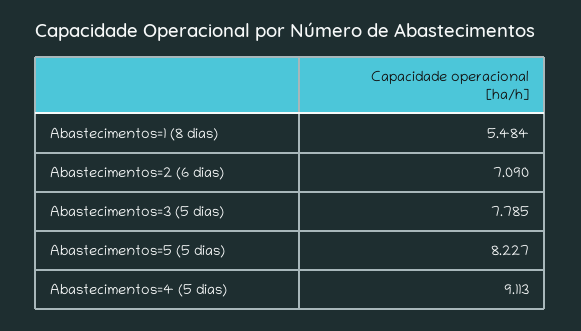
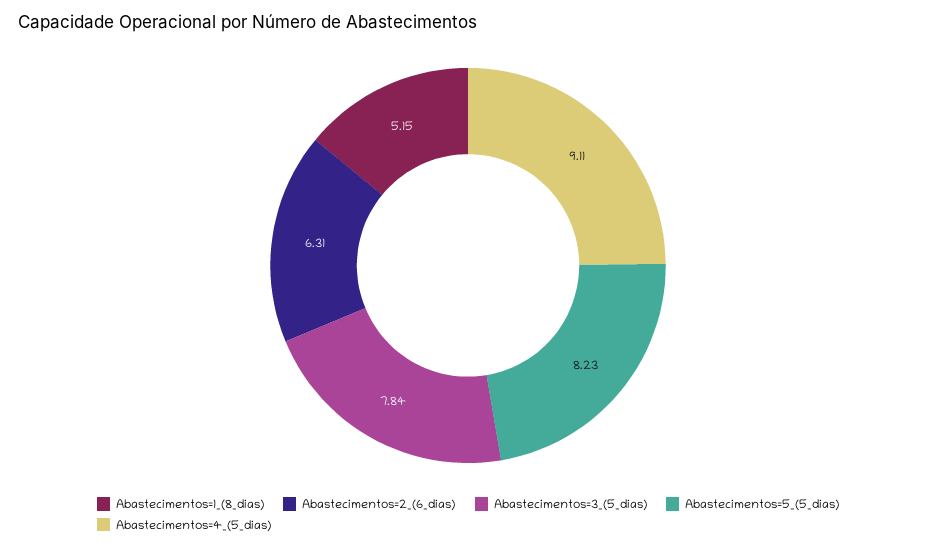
  {
-   "Abastecimentos=1 (8 dias)": 5.484,
+   "Abastecimentos=1 (8 dias)": 5.15,
-   "Abastecimentos=2 (6 dias)": 7.09,
+   "Abastecimentos=2 (6 dias)": 6.31,
-   "Abastecimentos=3 (5 dias)": 7.785,
+   "Abastecimentos=3 (5 dias)": 7.84,
    "Abastecimentos=5 (5 dias)": 8.227,
    "Abastecimentos=4 (5 dias)": 9.113
  }

